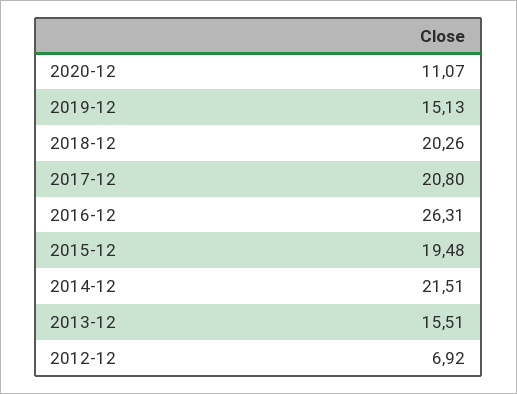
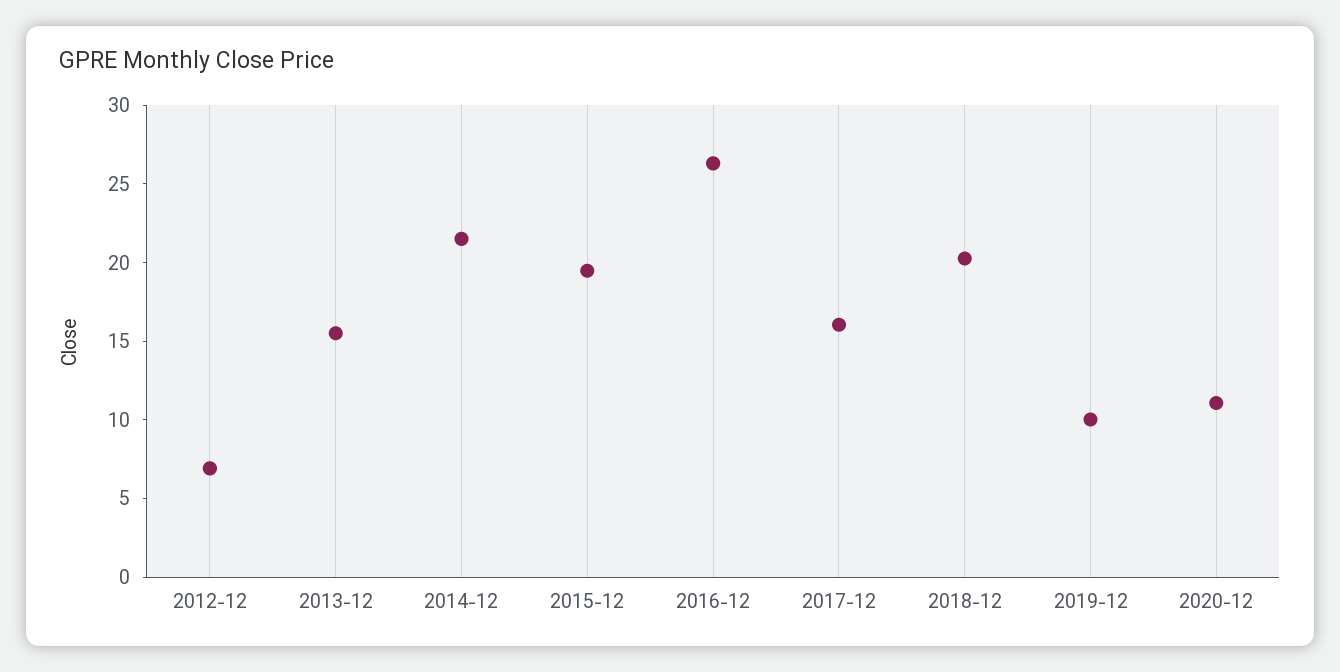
  {
    "2020-12": 11.07,
-   "2019-12": 15.13,
+   "2019-12": 10,
    "2018-12": 20.26,
-   "2017-12": 20.8,
+   "2017-12": 16,
    "2016-12": 26.31,
    "2015-12": 19.48,
    "2014-12": 21.51,
    "2013-12": 15.51,
    "2012-12": 6.92
  }

